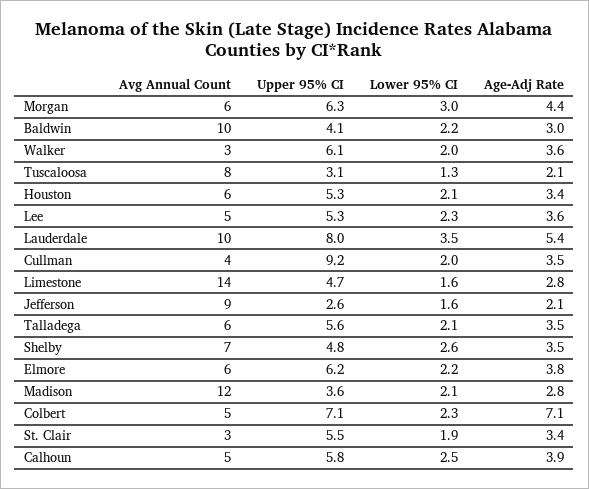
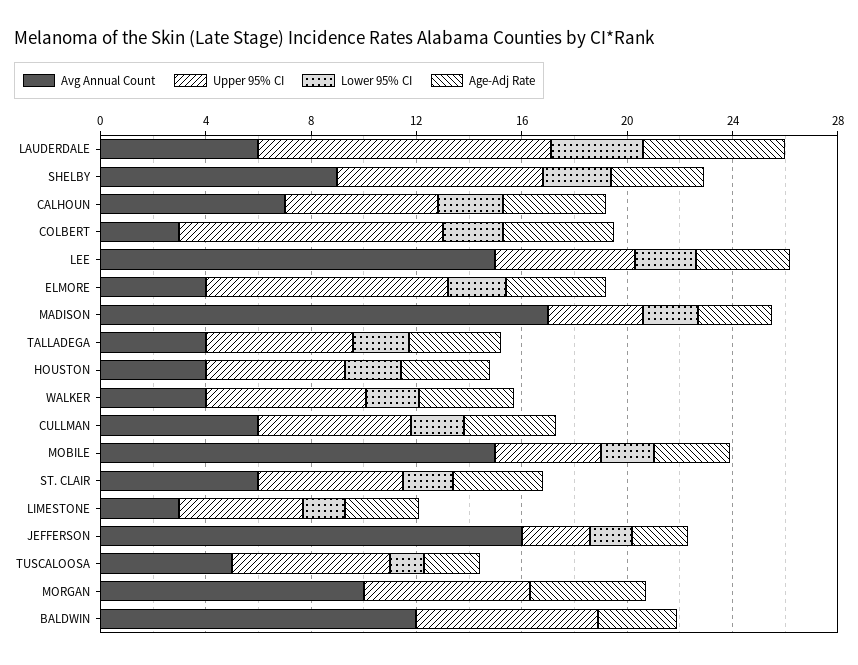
  {
    "Avg Annual Count": {
-     "Morgan": 6,
+     "Morgan": 10,
-     "Baldwin": 10,
+     "Baldwin": 12,
-     "Walker": 3,
+     "Walker": 4,
-     "Tuscaloosa": 8,
+     "Tuscaloosa": 5,
-     "Houston": 6,
+     "Houston": 4,
-     "Lee": 5,
+     "Lee": 15,
-     "Lauderdale": 10,
+     "Lauderdale": 6,
-     "Cullman": 4,
+     "Cullman": 6,
-     "Limestone": 14,
+     "Limestone": 3,
-     "Jefferson": 9,
+     "Jefferson": 16,
-     "Talladega": 6,
+     "Talladega": 4,
-     "Shelby": 7,
+     "Shelby": 9,
-     "Elmore": 6,
+     "Elmore": 4,
-     "Madison": 12,
+     "Madison": 17,
-     "Colbert": 5,
+     "Colbert": 3,
-     "St. Clair": 3,
+     "St. Clair": 6,
-     "Calhoun": 5
+     "Calhoun": 7,
+     "MOBILE": 15
    },
    "Upper 95% CI": {
      "Morgan": 6.3,
-     "Baldwin": 4.1,
+     "Baldwin": 7,
      "Walker": 6.1,
-     "Tuscaloosa": 3.1,
+     "Tuscaloosa": 6,
      "Houston": 5.3,
      "Lee": 5.3,
-     "Lauderdale": 8,
+     "Lauderdale": 11,
-     "Cullman": 9.2,
+     "Cullman": 6,
      "Limestone": 4.7,
      "Jefferson": 2.6,
      "Talladega": 5.6,
-     "Shelby": 4.8,
+     "Shelby": 8,
-     "Elmore": 6.2,
+     "Elmore": 9,
      "Madison": 3.6,
-     "Colbert": 7.1,
+     "Colbert": 10,
      "St. Clair": 5.5,
-     "Calhoun": 5.8
+     "Calhoun": 5.8,
+     "MOBILE": 4
    },
    "Lower 95% CI": {
-     "Morgan": 3,
+     "Morgan": 0,
-     "Baldwin": 2.2,
+     "Baldwin": 0,
      "Walker": 2,
      "Tuscaloosa": 1.3,
      "Houston": 2.1,
      "Lee": 2.3,
      "Lauderdale": 3.5,
      "Cullman": 2,
      "Limestone": 1.6,
      "Jefferson": 1.6,
      "Talladega": 2.1,
      "Shelby": 2.6,
      "Elmore": 2.2,
      "Madison": 2.1,
      "Colbert": 2.3,
      "St. Clair": 1.9,
-     "Calhoun": 2.5
+     "Calhoun": 2.5,
+     "MOBILE": 2
    },
    "Age-Adj Rate": {
      "Morgan": 4.4,
      "Baldwin": 3,
      "Walker": 3.6,
      "Tuscaloosa": 2.1,
      "Houston": 3.4,
      "Lee": 3.6,
      "Lauderdale": 5.4,
      "Cullman": 3.5,
      "Limestone": 2.8,
      "Jefferson": 2.1,
      "Talladega": 3.5,
      "Shelby": 3.5,
      "Elmore": 3.8,
      "Madison": 2.8,
-     "Colbert": 7.1,
+     "Colbert": 4,
      "St. Clair": 3.4,
-     "Calhoun": 3.9
+     "Calhoun": 3.9,
+     "MOBILE": 3
    }
  }

